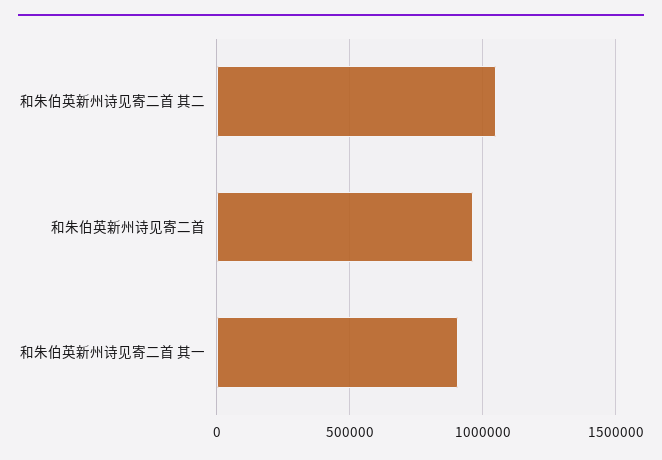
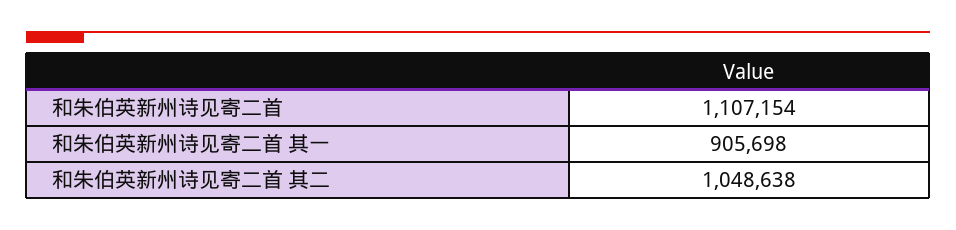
  {
    "和朱伯英新州诗见寄二首 其二": 1048638,
-   "和朱伯英新州诗见寄二首": 950000,
+   "和朱伯英新州诗见寄二首": 1107154,
    "和朱伯英新州诗见寄二首 其一": 905698
  }

